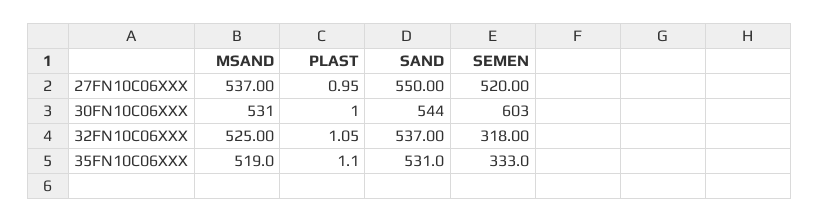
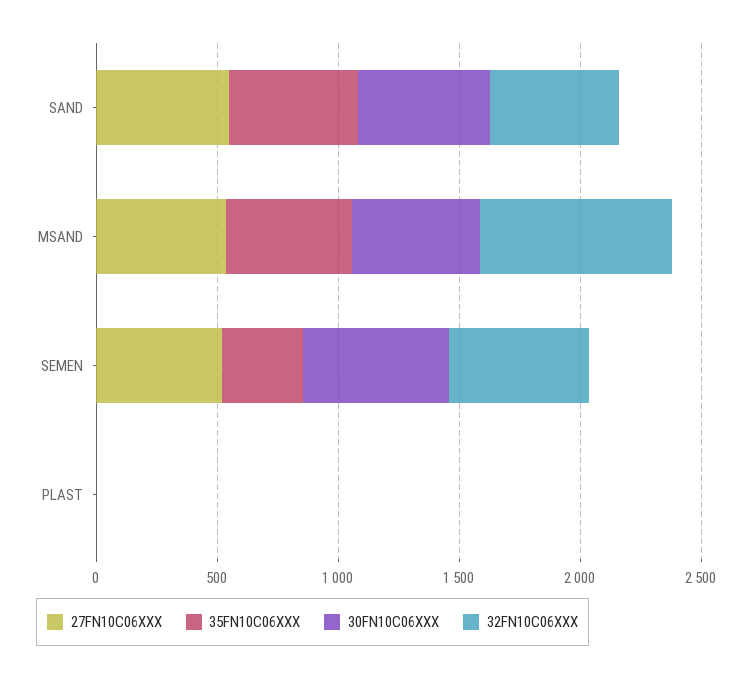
  {
    "27FN10C06XXX": {
      "MSAND": 537,
      "PLAST": 0.95,
      "SAND": 550,
      "SEMEN": 520
    },
    "30FN10C06XXX": {
      "MSAND": 531,
      "PLAST": 1,
      "SAND": 544,
      "SEMEN": 603
    },
    "32FN10C06XXX": {
-     "MSAND": 525,
+     "MSAND": 800,
      "PLAST": 1.05,
      "SAND": 537,
-     "SEMEN": 318
+     "SEMEN": 600
    },
    "35FN10C06XXX": {
      "MSAND": 519,
      "PLAST": 1.1,
      "SAND": 531,
      "SEMEN": 333
    }
  }

